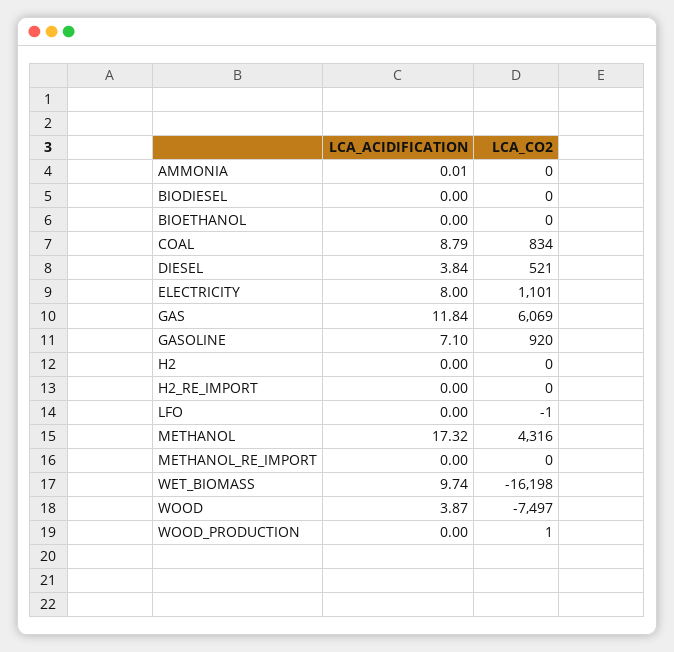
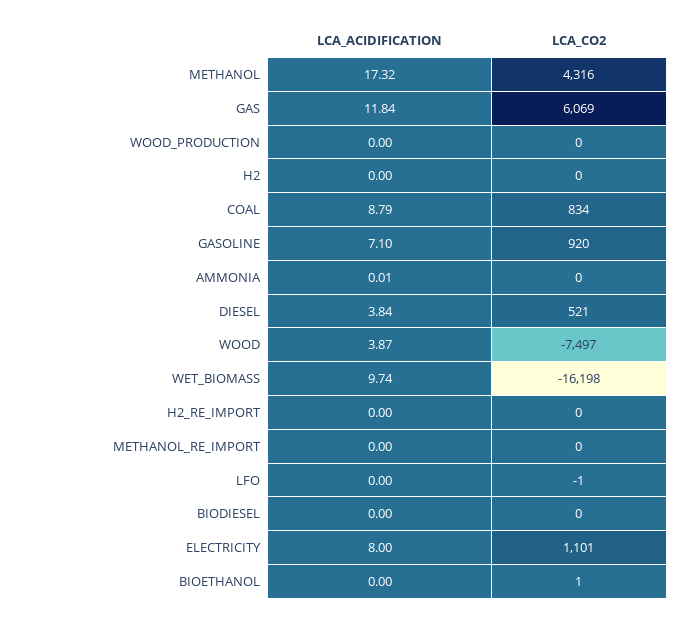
  {
    "LCA_ACIDIFICATION": {
      "AMMONIA": 0.01,
      "BIODIESEL": 0,
      "BIOETHANOL": 0,
      "COAL": 8.79,
      "DIESEL": 3.84,
      "ELECTRICITY": 8,
      "GAS": 11.84,
      "GASOLINE": 7.1,
      "H2": 0,
      "H2_RE_IMPORT": 0,
      "LFO": 0,
      "METHANOL": 17.32,
      "METHANOL_RE_IMPORT": 0,
      "WET_BIOMASS": 9.74,
      "WOOD": 3.87,
      "WOOD_PRODUCTION": 0
    },
    "LCA_CO2": {
      "AMMONIA": 0,
      "BIODIESEL": 0,
-     "BIOETHANOL": 0,
+     "BIOETHANOL": 1,
      "COAL": 834,
      "DIESEL": 521,
      "ELECTRICITY": 1101,
      "GAS": 6069,
      "GASOLINE": 920,
      "H2": 0,
      "H2_RE_IMPORT": 0,
      "LFO": -1,
      "METHANOL": 4316,
      "METHANOL_RE_IMPORT": 0,
      "WET_BIOMASS": -16198,
      "WOOD": -7497,
-     "WOOD_PRODUCTION": 1
+     "WOOD_PRODUCTION": 0
    }
  }

